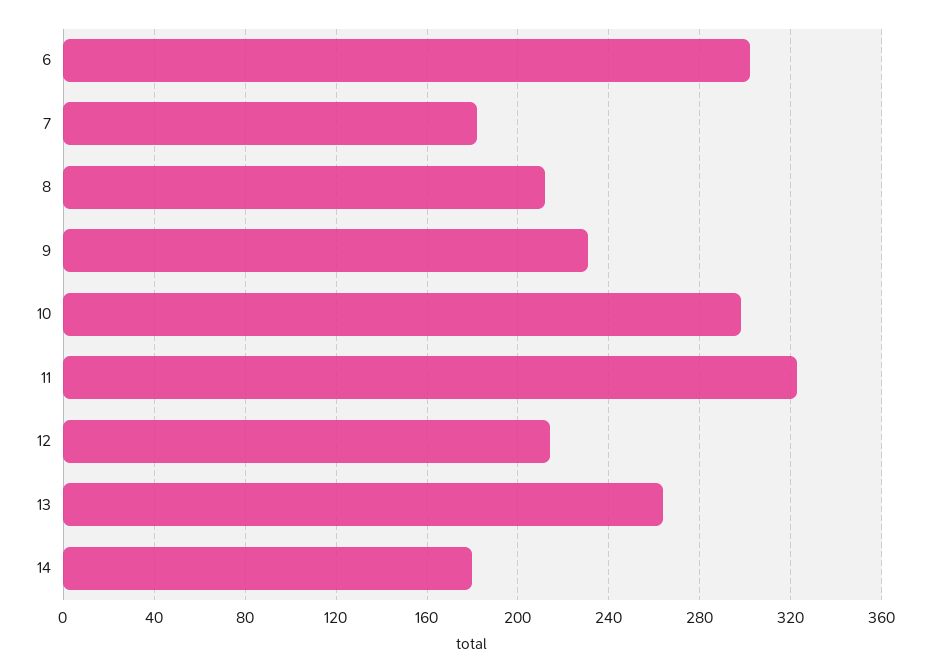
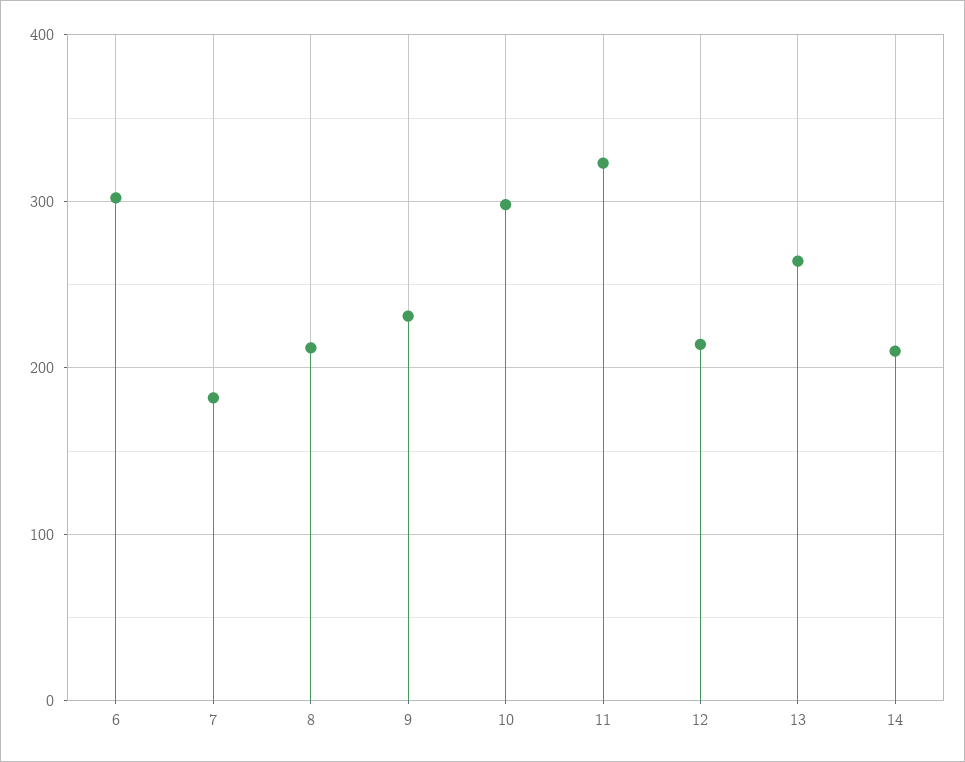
  {
    "6": 300,
    "7": 180,
    "8": 210,
    "9": 230,
    "10": 300,
    "11": 325,
    "12": 215,
    "13": 265,
-   "14": 180
+   "14": 210
  }

